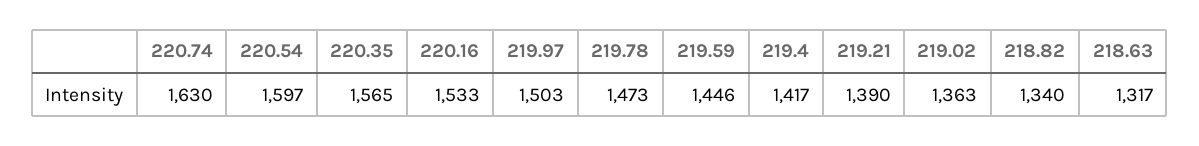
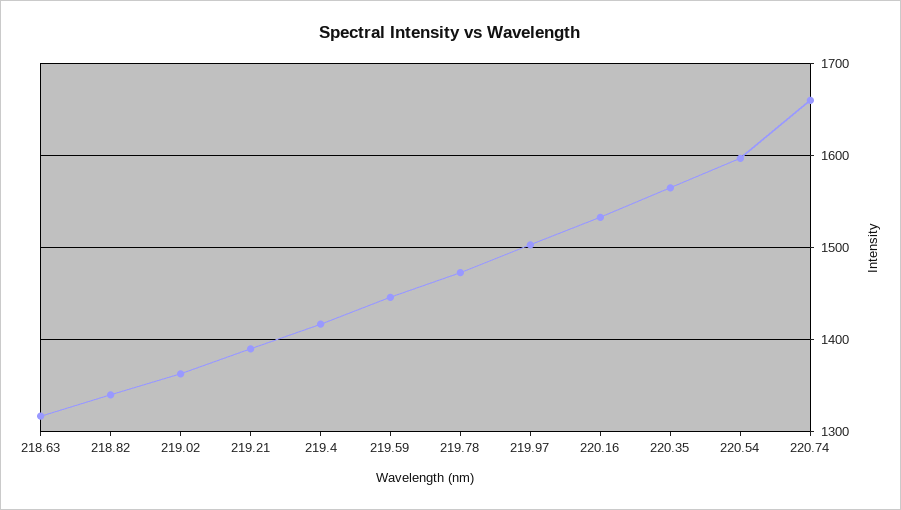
  {
-   "220.74": 1630,
+   "220.74": 1660,
    "220.54": 1597,
    "220.35": 1565,
    "220.16": 1533,
    "219.97": 1503,
    "219.78": 1473,
    "219.59": 1446,
    "219.4": 1417,
    "219.21": 1390,
    "219.02": 1363,
    "218.82": 1340,
    "218.63": 1317
  }

